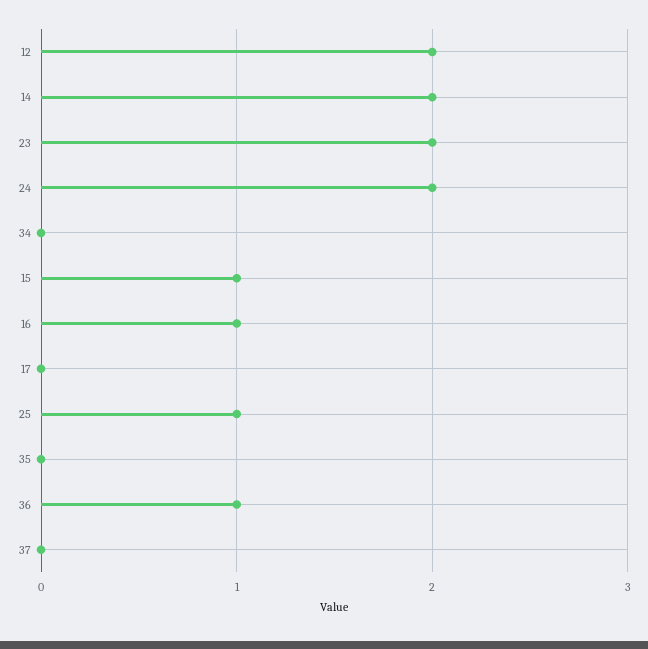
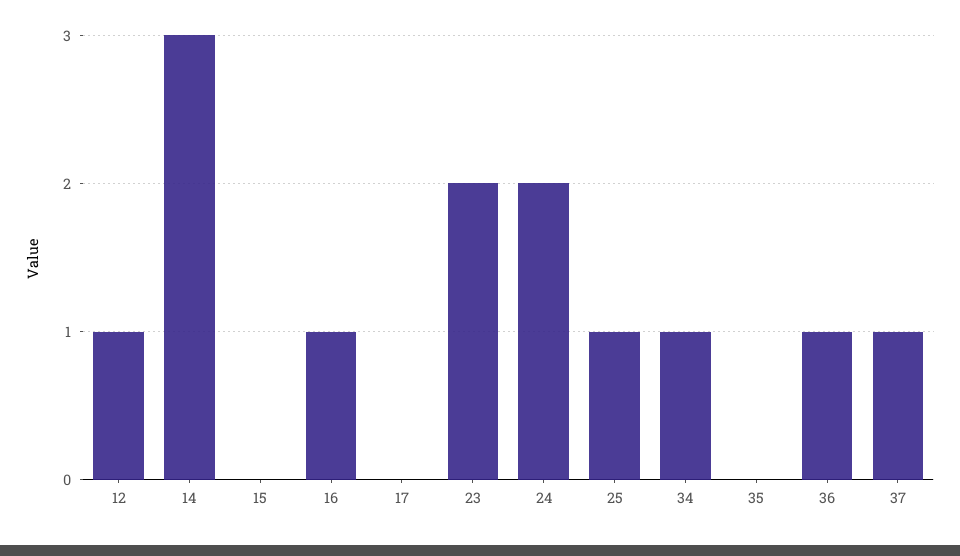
  {
-   "12": 2,
+   "12": 1,
-   "14": 2,
+   "14": 3,
    "23": 2,
    "24": 2,
-   "34": 0,
+   "34": 1,
-   "15": 1,
+   "15": 0,
    "16": 1,
    "17": 0,
    "25": 1,
    "35": 0,
    "36": 1,
-   "37": 0
+   "37": 1
  }

